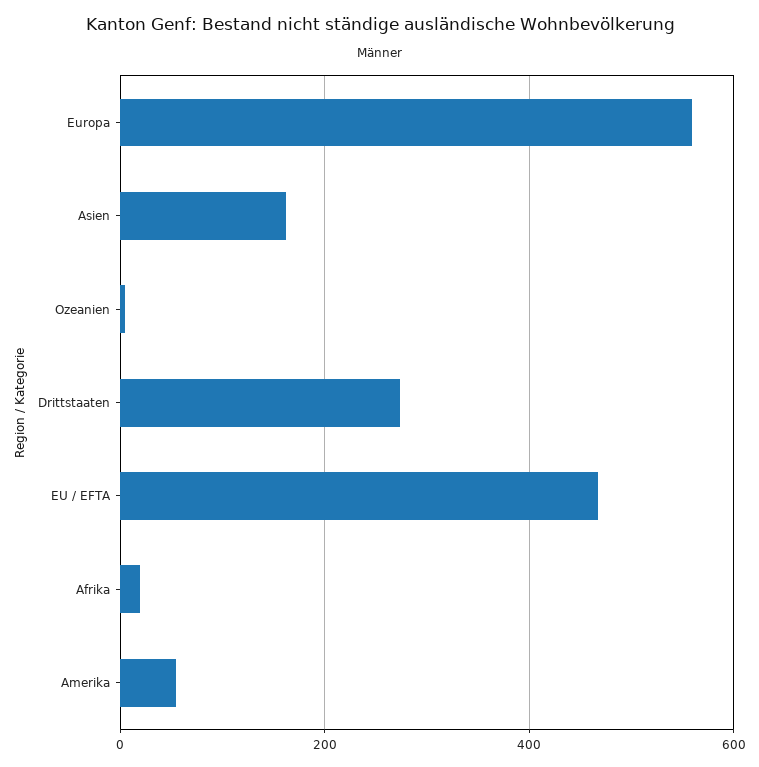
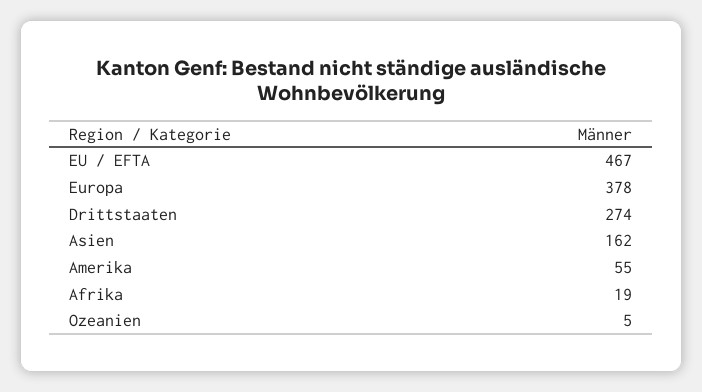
  {
-   "Europa": 560,
+   "Europa": 378,
    "Asien": 162,
    "Ozeanien": 5,
    "Drittstaaten": 274,
    "EU / EFTA": 467,
    "Afrika": 19,
    "Amerika": 55
  }

